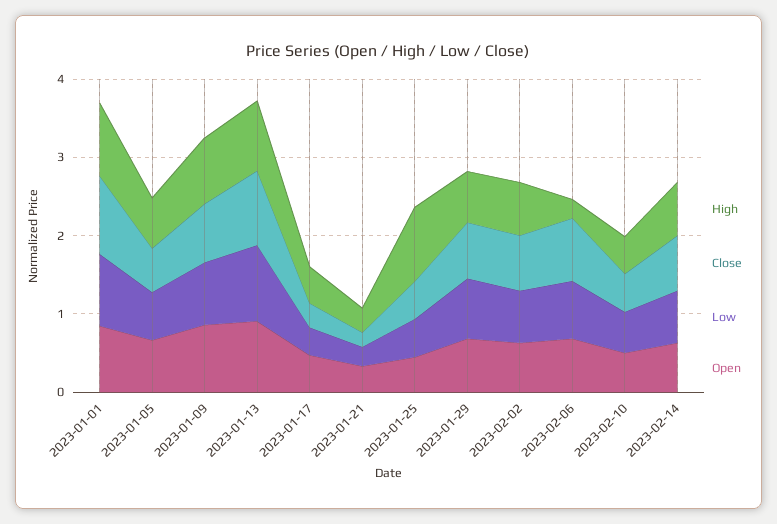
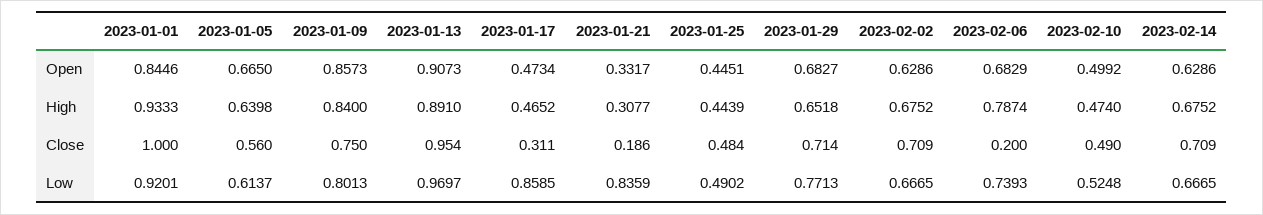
  {
    "High": {
      "2023-01-01": 0.9333,
      "2023-01-05": 0.6398,
      "2023-01-09": 0.84,
      "2023-01-13": 0.891,
      "2023-01-17": 0.4652,
      "2023-01-21": 0.3077,
-     "2023-01-25": 1,
+     "2023-01-25": 0.4439,
      "2023-01-29": 0.6518,
      "2023-02-02": 0.6752,
-     "2023-02-06": 0.2,
+     "2023-02-06": 0.7874,
      "2023-02-10": 0.474,
      "2023-02-14": 0.6752
    },
    "Close": {
      "2023-01-01": 1,
      "2023-01-05": 0.56,
      "2023-01-09": 0.75,
      "2023-01-13": 0.954,
      "2023-01-17": 0.311,
      "2023-01-21": 0.186,
      "2023-01-25": 0.484,
      "2023-01-29": 0.714,
      "2023-02-02": 0.709,
-     "2023-02-06": 0.8,
+     "2023-02-06": 0.2,
      "2023-02-10": 0.49,
      "2023-02-14": 0.709
    },
    "Low": {
      "2023-01-01": 0.9201,
      "2023-01-05": 0.6137,
      "2023-01-09": 0.8013,
      "2023-01-13": 0.9697,
-     "2023-01-17": 0.4,
+     "2023-01-17": 0.8585,
-     "2023-01-21": 0.2,
+     "2023-01-21": 0.8359,
      "2023-01-25": 0.4902,
      "2023-01-29": 0.7713,
      "2023-02-02": 0.6665,
      "2023-02-06": 0.7393,
      "2023-02-10": 0.5248,
      "2023-02-14": 0.6665
    },
    "Open": {
      "2023-01-01": 0.8446,
      "2023-01-05": 0.665,
      "2023-01-09": 0.8573,
      "2023-01-13": 0.9073,
      "2023-01-17": 0.4734,
      "2023-01-21": 0.3317,
      "2023-01-25": 0.4451,
      "2023-01-29": 0.6827,
      "2023-02-02": 0.6286,
      "2023-02-06": 0.6829,
      "2023-02-10": 0.4992,
      "2023-02-14": 0.6286
    }
  }

